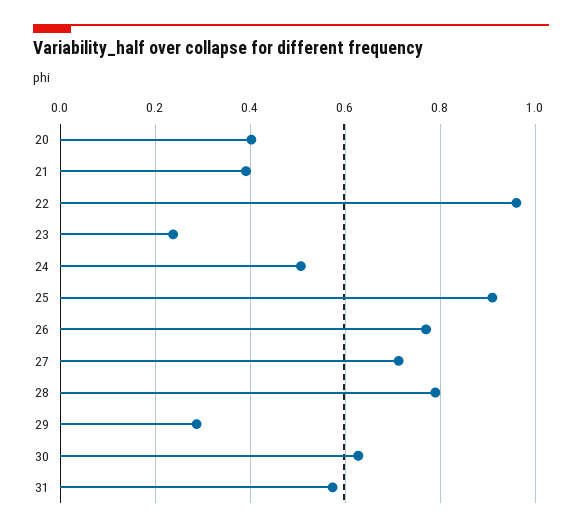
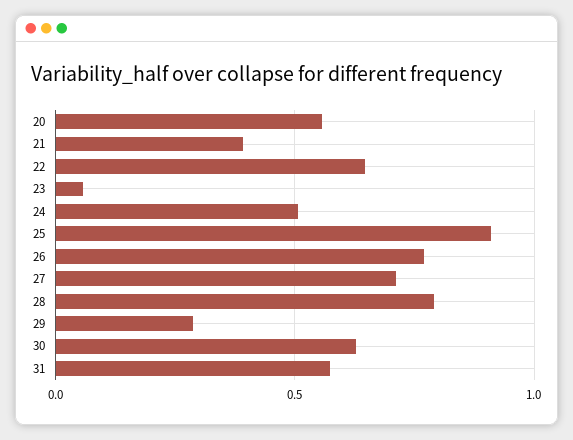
  {
-   "20": 0.4,
+   "20": 0.55,
    "21": 0.4,
-   "22": 0.96,
+   "22": 0.65,
-   "23": 0.24,
+   "23": 0.05,
    "24": 0.5,
    "25": 0.9,
    "26": 0.78,
    "27": 0.72,
    "28": 0.78,
    "29": 0.28,
    "30": 0.62,
    "31": 0.58
  }

